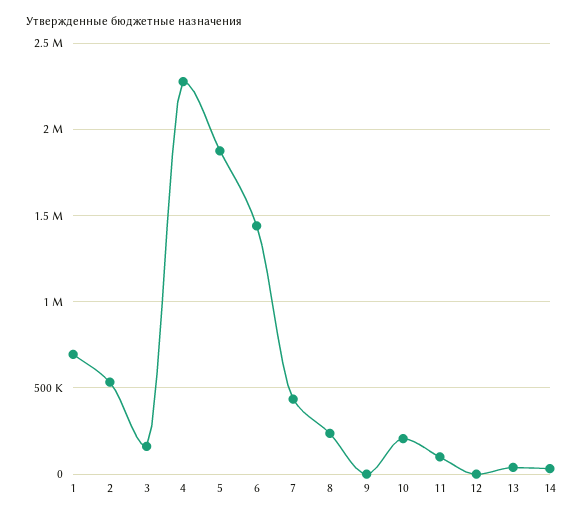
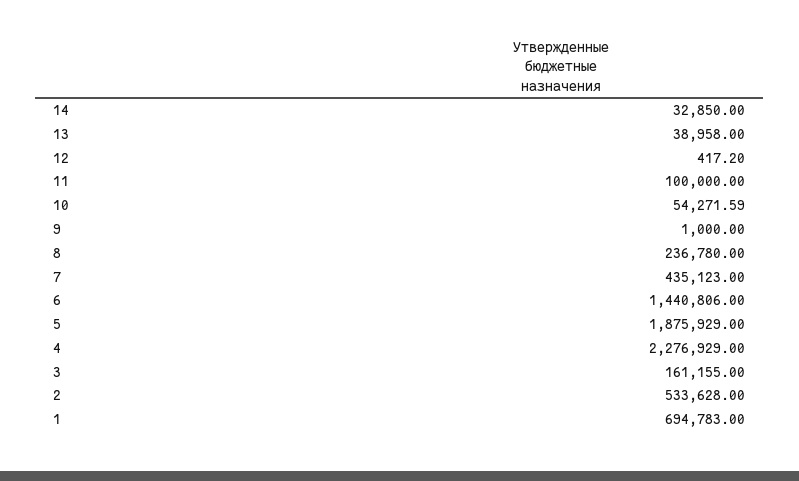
  {
    "1": 694783,
    "2": 533628,
    "3": 161155,
    "4": 2276929,
    "5": 1875929,
    "6": 1440806,
    "7": 435123,
    "8": 236780,
    "9": 1000,
-   "10": 200000,
+   "10": 54271.59,
    "11": 100000,
    "12": 417.2,
    "13": 38958,
    "14": 32850
  }

